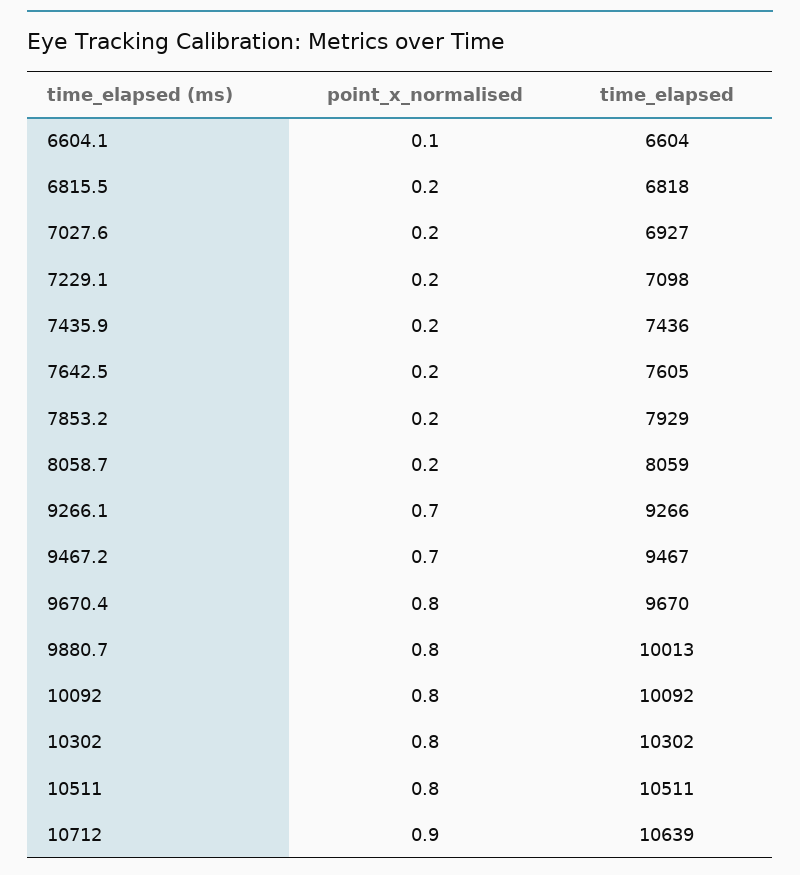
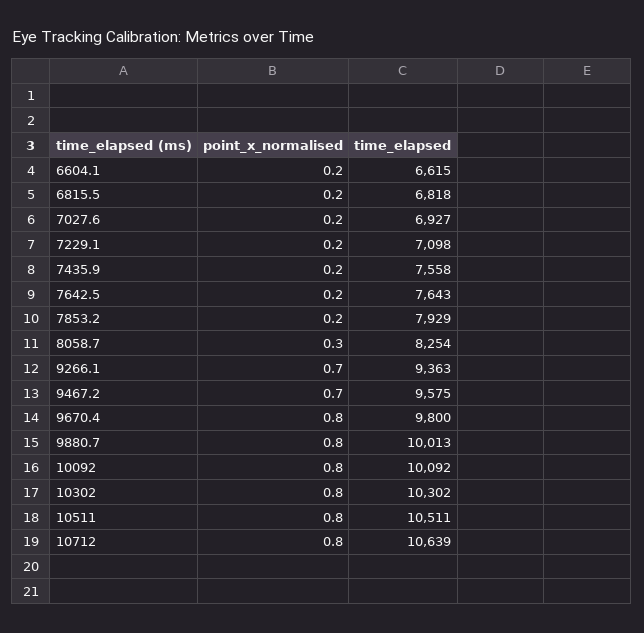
  {
    "point_x_normalised": {
-     "6604.1": 0.1,
+     "6604.1": 0.2,
      "6815.5": 0.2,
      "7027.6": 0.2,
      "7229.1": 0.2,
      "7435.9": 0.2,
      "7642.5": 0.2,
      "7853.2": 0.2,
-     "8058.7": 0.2,
+     "8058.7": 0.3,
      "9266.1": 0.7,
      "9467.2": 0.7,
      "9670.4": 0.8,
      "9880.7": 0.8,
      "10092": 0.8,
      "10302": 0.8,
      "10511": 0.8,
-     "10712": 0.9
+     "10712": 0.8
    },
    "time_elapsed": {
-     "6604.1": 6604,
+     "6604.1": 6615,
      "6815.5": 6818,
      "7027.6": 6927,
      "7229.1": 7098,
-     "7435.9": 7436,
+     "7435.9": 7558,
-     "7642.5": 7605,
+     "7642.5": 7643,
      "7853.2": 7929,
-     "8058.7": 8059,
+     "8058.7": 8254,
-     "9266.1": 9266,
+     "9266.1": 9363,
-     "9467.2": 9467,
+     "9467.2": 9575,
-     "9670.4": 9670,
+     "9670.4": 9800,
      "9880.7": 10013,
      "10092": 10092,
      "10302": 10302,
      "10511": 10511,
      "10712": 10639
    }
  }

